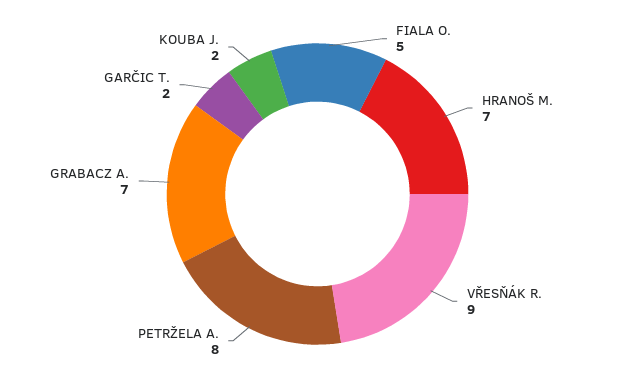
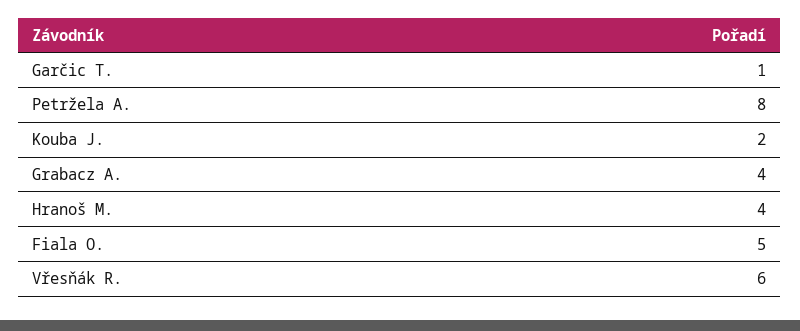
  {
    "FIALA O.": 5,
-   "HRANOŠ M.": 7,
+   "HRANOŠ M.": 4,
-   "VŘESŇÁK R.": 9,
+   "VŘESŇÁK R.": 6,
    "PETRŽELA A.": 8,
-   "GRABACZ A.": 7,
+   "GRABACZ A.": 4,
-   "GARČIC T.": 2,
+   "GARČIC T.": 1,
    "KOUBA J.": 2
  }

